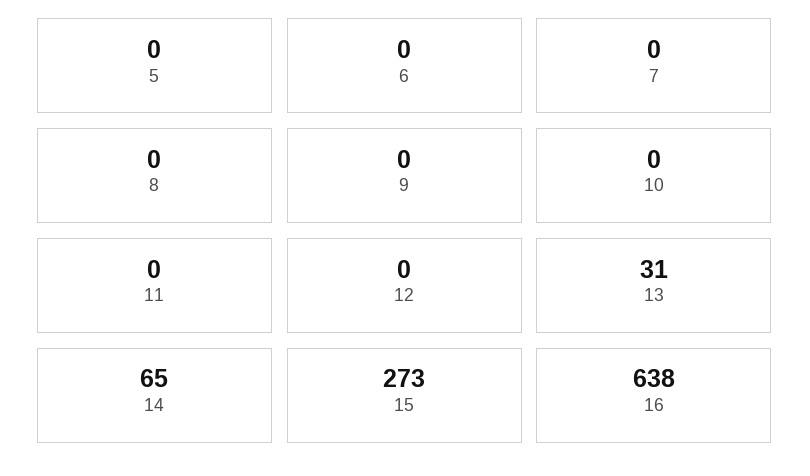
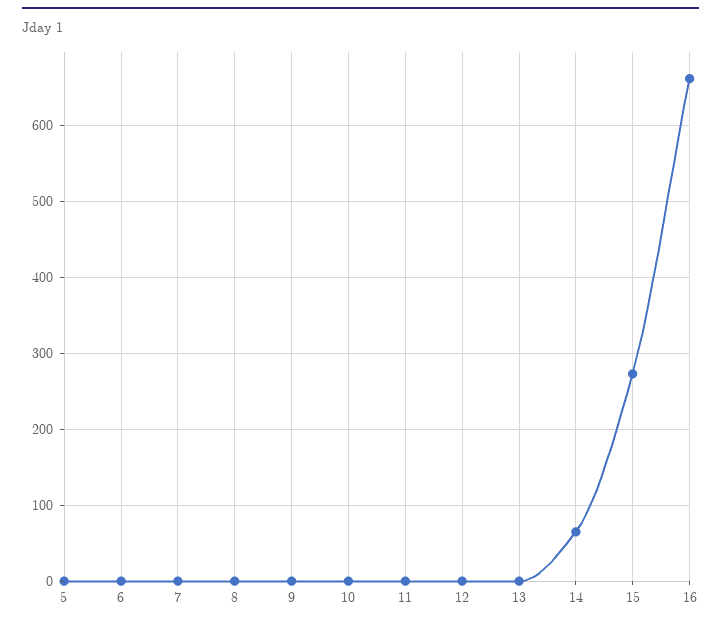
  {
    "5": 0,
    "6": 0,
    "7": 0,
    "8": 0,
    "9": 0,
    "10": 0,
    "11": 0,
    "12": 0,
-   "13": 31,
+   "13": 0,
    "14": 65,
    "15": 273,
-   "16": 638
+   "16": 660
  }

